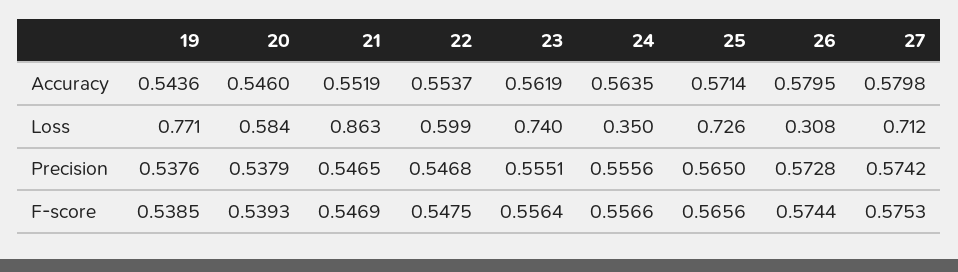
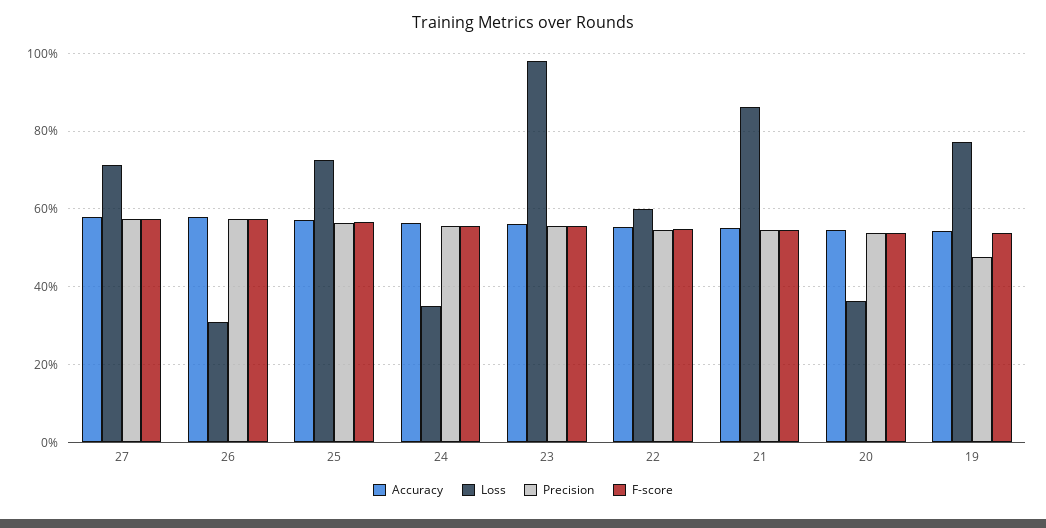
  {
    "Accuracy": {
      "19": 0.5436,
      "20": 0.546,
      "21": 0.5519,
      "22": 0.5537,
      "23": 0.5619,
      "24": 0.5635,
      "25": 0.5714,
      "26": 0.5795,
      "27": 0.5798
    },
    "Loss": {
      "19": 0.771,
-     "20": 0.584,
+     "20": 0.36,
      "21": 0.863,
      "22": 0.599,
-     "23": 0.74,
+     "23": 0.98,
      "24": 0.35,
      "25": 0.726,
      "26": 0.308,
      "27": 0.712
    },
    "Precision": {
-     "19": 0.5376,
+     "19": 0.48,
      "20": 0.5379,
      "21": 0.5465,
      "22": 0.5468,
      "23": 0.5551,
      "24": 0.5556,
      "25": 0.565,
      "26": 0.5728,
      "27": 0.5742
    },
    "F-score": {
      "19": 0.5385,
      "20": 0.5393,
      "21": 0.5469,
      "22": 0.5475,
      "23": 0.5564,
      "24": 0.5566,
      "25": 0.5656,
      "26": 0.5744,
      "27": 0.5753
    }
  }

